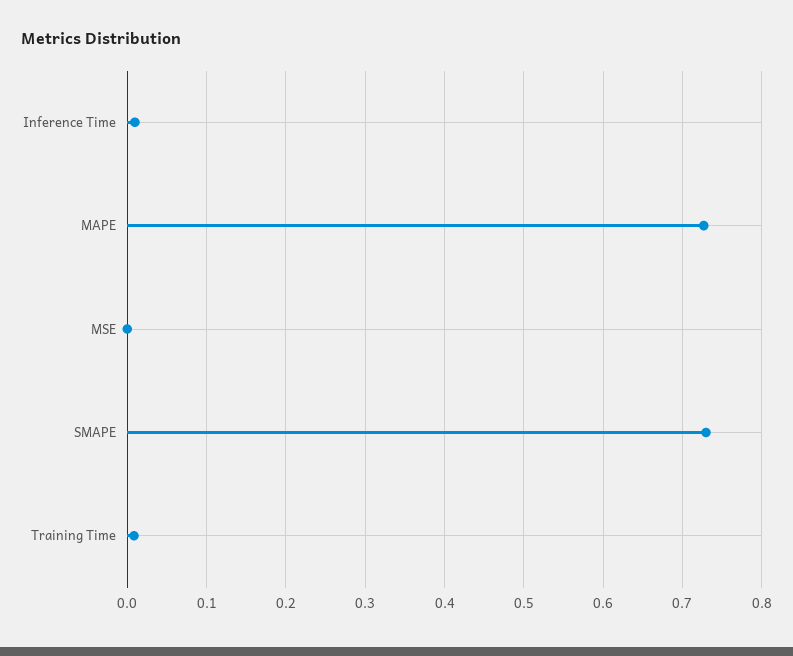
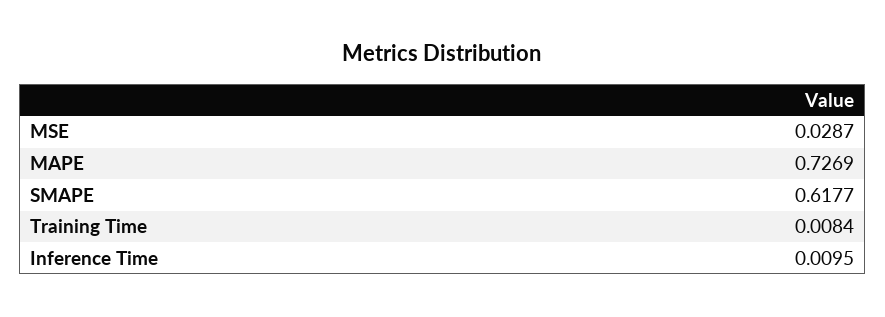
  {
    "Inference Time": 0.0095,
    "MAPE": 0.7269,
-   "MSE": 0,
+   "MSE": 0.0287,
-   "SMAPE": 0.73,
+   "SMAPE": 0.6177,
    "Training Time": 0.0084
  }

